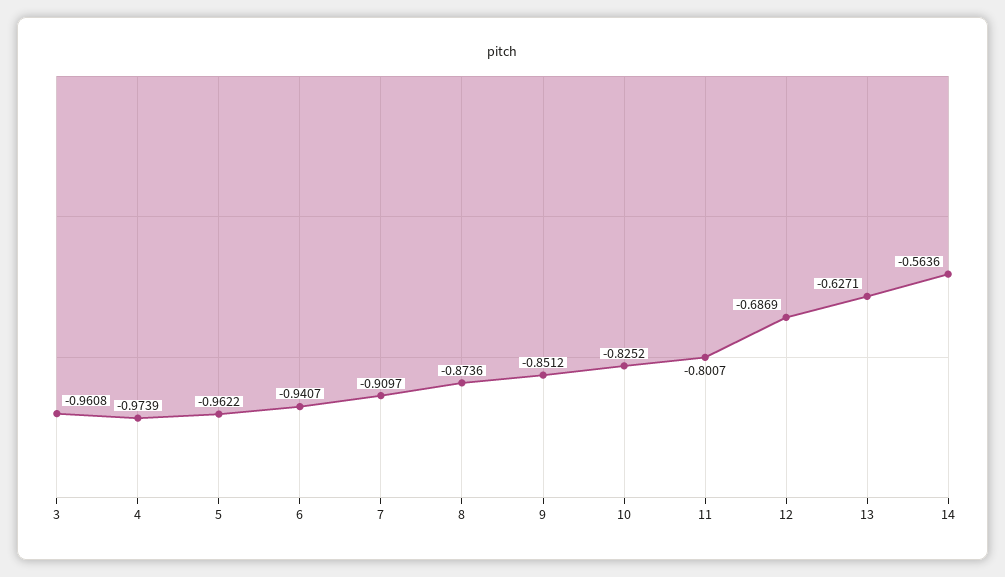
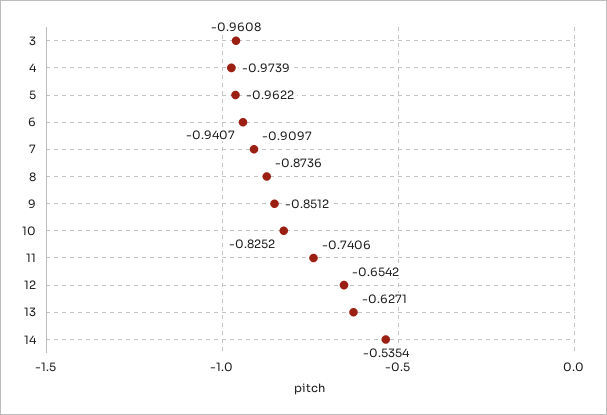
  {
    "3": -0.9608,
    "4": -0.9739,
    "5": -0.9622,
    "6": -0.9407,
    "7": -0.9097,
    "8": -0.8736,
    "9": -0.8512,
    "10": -0.8252,
-   "11": -0.8007,
+   "11": -0.7406,
-   "12": -0.6869,
+   "12": -0.6542,
    "13": -0.6271,
-   "14": -0.5636
+   "14": -0.5354
  }

